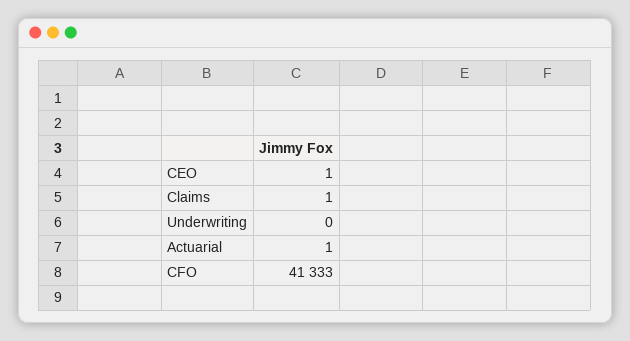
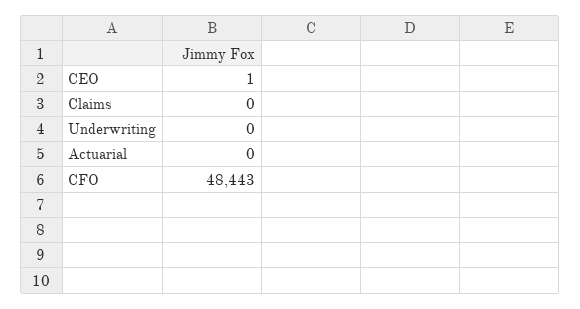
  {
    "CEO": 1,
-   "Claims": 1,
+   "Claims": 0,
    "Underwriting": 0,
-   "Actuarial": 1,
+   "Actuarial": 0,
-   "CFO": 41333
+   "CFO": 48443
  }

